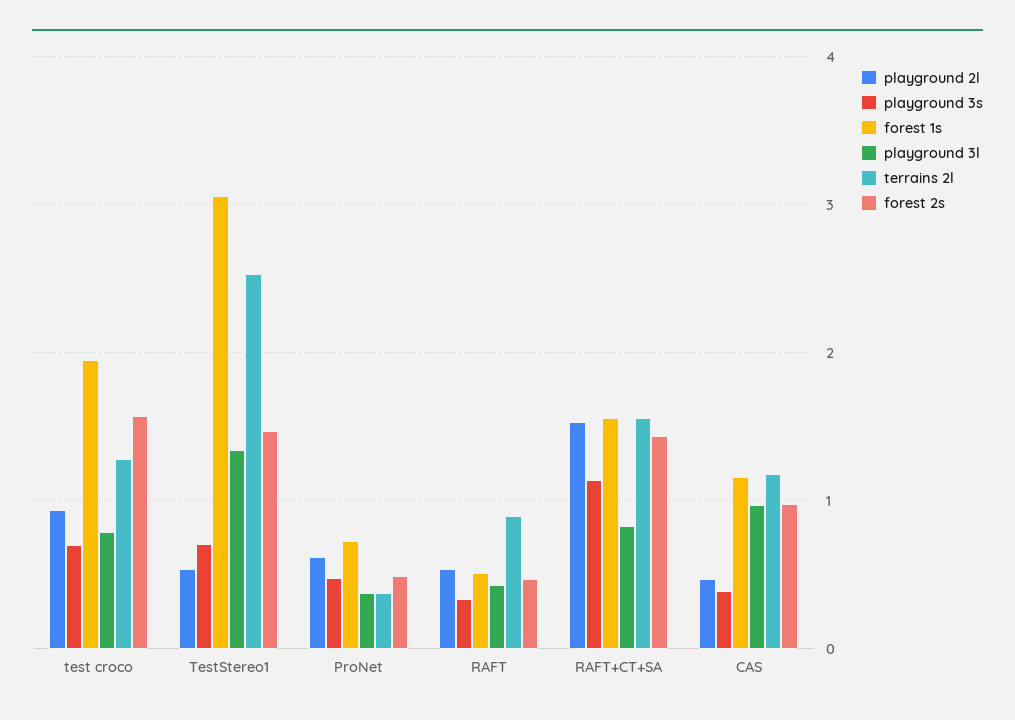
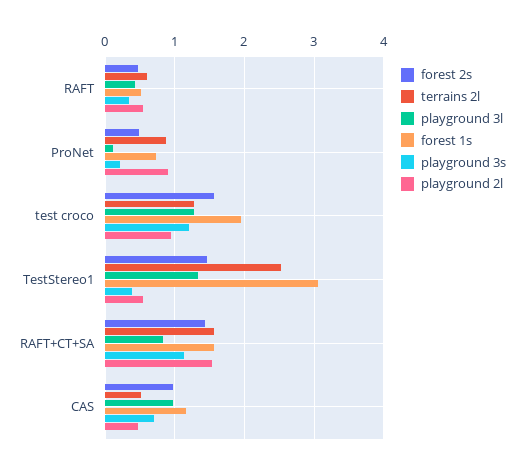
  {
    "playground 2l": {
      "test croco": 0.9,
      "TestStereo1": 0.5,
-     "ProNet": 0.6,
+     "ProNet": 0.9,
      "RAFT": 0.5,
      "RAFT+CT+SA": 1.5,
      "CAS": 0.5
    },
    "playground 3s": {
-     "test croco": 0.7,
+     "test croco": 1.2,
-     "TestStereo1": 0.7,
+     "TestStereo1": 0.4,
-     "ProNet": 0.5,
+     "ProNet": 0.2,
      "RAFT": 0.3,
      "RAFT+CT+SA": 1.1,
-     "CAS": 0.4
+     "CAS": 0.7
    },
    "forest 1s": {
      "test croco": 2,
      "TestStereo1": 3.1,
      "ProNet": 0.7,
      "RAFT": 0.5,
      "RAFT+CT+SA": 1.6,
      "CAS": 1.2
    },
    "playground 3l": {
-     "test croco": 0.8,
+     "test croco": 1.3,
      "TestStereo1": 1.3,
-     "ProNet": 0.4,
+     "ProNet": 0.1,
      "RAFT": 0.4,
      "RAFT+CT+SA": 0.8,
      "CAS": 1
    },
    "terrains 2l": {
      "test croco": 1.3,
      "TestStereo1": 2.5,
-     "ProNet": 0.4,
+     "ProNet": 0.9,
-     "RAFT": 0.9,
+     "RAFT": 0.6,
      "RAFT+CT+SA": 1.6,
-     "CAS": 1.2
+     "CAS": 0.5
    },
    "forest 2s": {
      "test croco": 1.6,
      "TestStereo1": 1.5,
      "ProNet": 0.5,
      "RAFT": 0.5,
      "RAFT+CT+SA": 1.4,
      "CAS": 1
    }
  }

